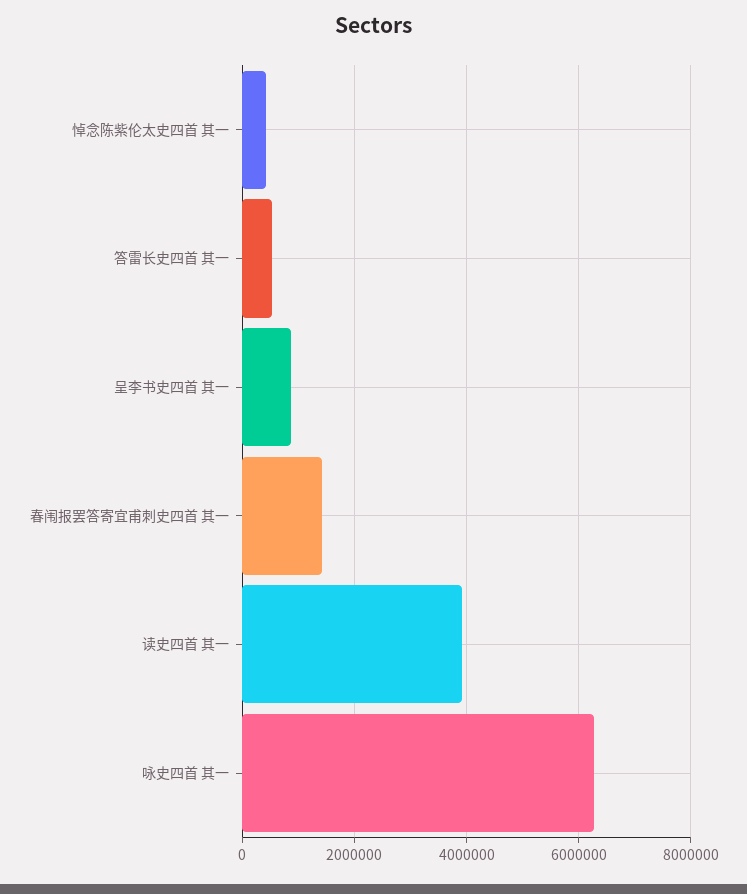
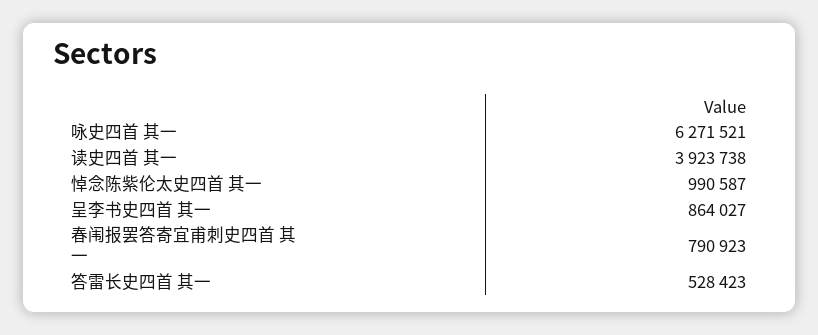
  {
-   "悼念陈紫伦太史四首 其一": 400000,
+   "悼念陈紫伦太史四首 其一": 990587,
    "答雷长史四首 其一": 528423,
    "呈李书史四首 其一": 864027,
-   "春闱报罢答寄宜甫刺史四首 其一": 1400000,
+   "春闱报罢答寄宜甫刺史四首 其一": 790923,
    "读史四首 其一": 3923738,
    "咏史四首 其一": 6271521
  }

